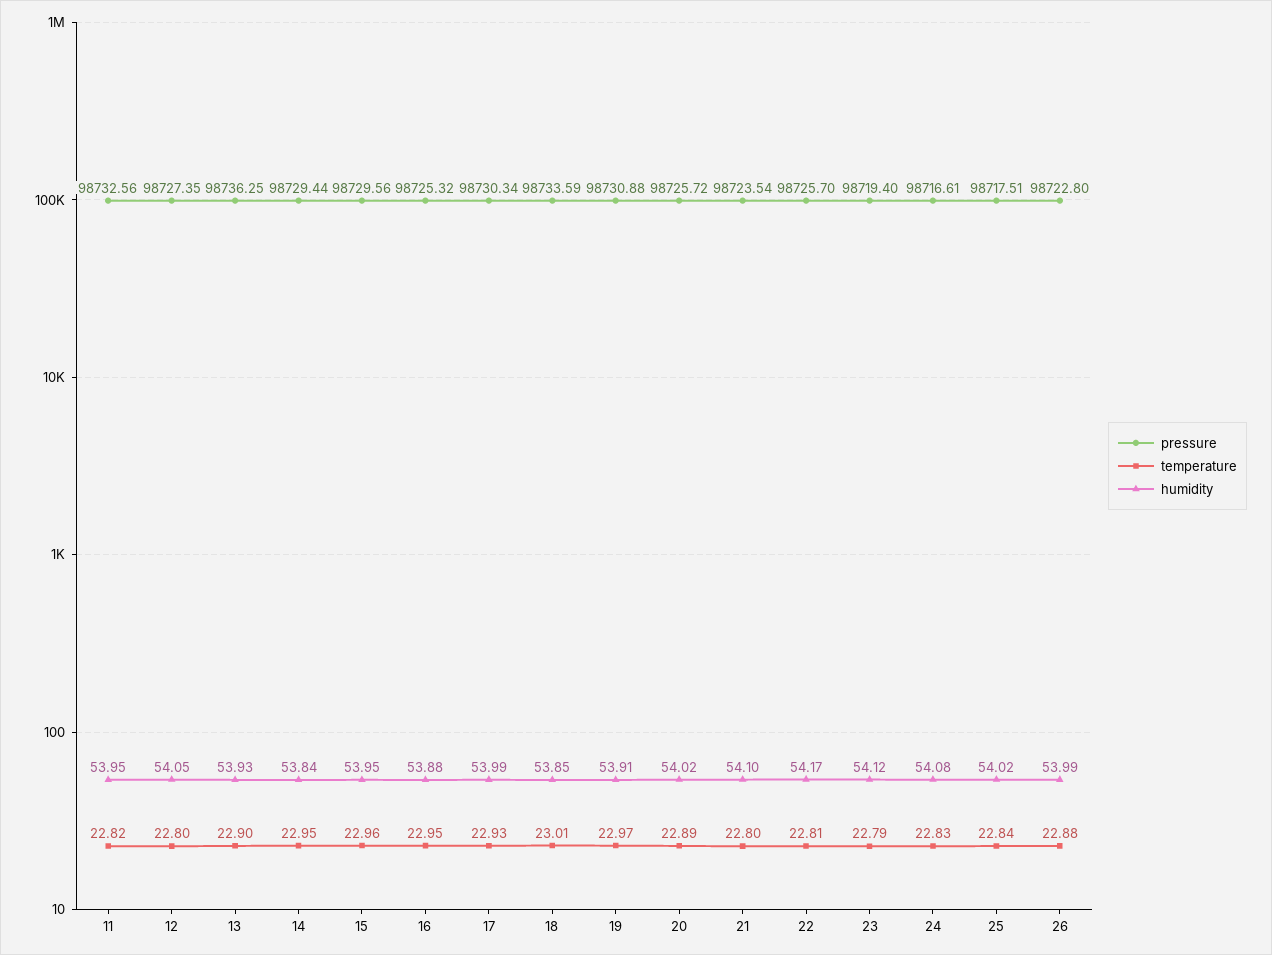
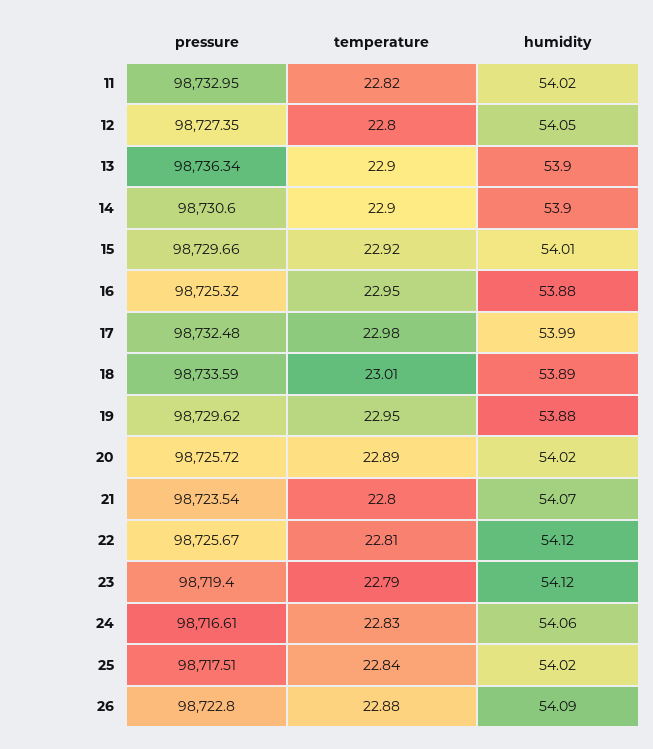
  {
    "pressure": {
-     "11": 98732.56,
+     "11": 98732.95,
      "12": 98727.35,
-     "13": 98736.25,
+     "13": 98736.34,
-     "14": 98729.44,
+     "14": 98730.6,
-     "15": 98729.56,
+     "15": 98729.66,
      "16": 98725.32,
-     "17": 98730.34,
+     "17": 98732.48,
      "18": 98733.59,
-     "19": 98730.88,
+     "19": 98729.62,
      "20": 98725.72,
      "21": 98723.54,
-     "22": 98725.7,
+     "22": 98725.67,
      "23": 98719.4,
      "24": 98716.61,
      "25": 98717.51,
      "26": 98722.8
    },
    "temperature": {
      "11": 22.82,
      "12": 22.8,
      "13": 22.9,
-     "14": 22.95,
+     "14": 22.9,
-     "15": 22.96,
+     "15": 22.92,
      "16": 22.95,
-     "17": 22.93,
+     "17": 22.98,
      "18": 23.01,
-     "19": 22.97,
+     "19": 22.95,
      "20": 22.89,
      "21": 22.8,
      "22": 22.81,
      "23": 22.79,
      "24": 22.83,
      "25": 22.84,
      "26": 22.88
    },
    "humidity": {
-     "11": 53.95,
+     "11": 54.02,
      "12": 54.05,
-     "13": 53.93,
+     "13": 53.9,
-     "14": 53.84,
+     "14": 53.9,
-     "15": 53.95,
+     "15": 54.01,
      "16": 53.88,
      "17": 53.99,
-     "18": 53.85,
+     "18": 53.89,
-     "19": 53.91,
+     "19": 53.88,
      "20": 54.02,
-     "21": 54.1,
+     "21": 54.07,
-     "22": 54.17,
+     "22": 54.12,
      "23": 54.12,
-     "24": 54.08,
+     "24": 54.06,
      "25": 54.02,
-     "26": 53.99
+     "26": 54.09
    }
  }

